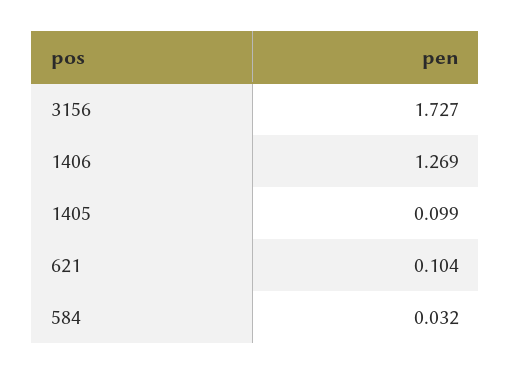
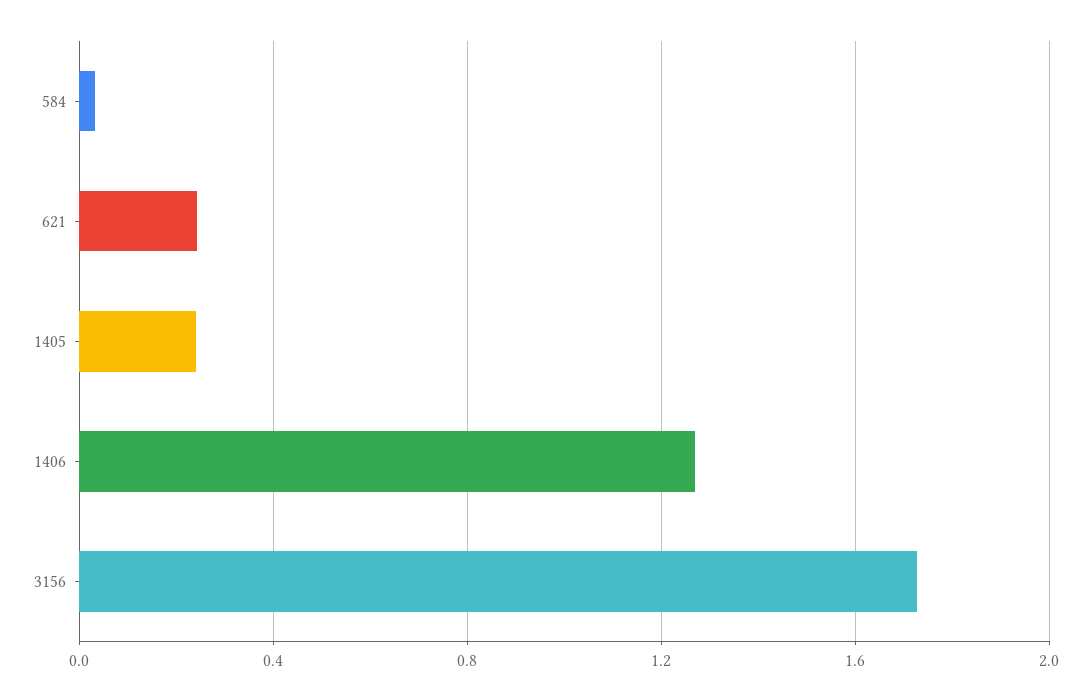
  {
    "3156": 1.727,
    "1406": 1.269,
-   "1405": 0.099,
+   "1405": 0.25,
-   "621": 0.104,
+   "621": 0.25,
    "584": 0.032
  }

